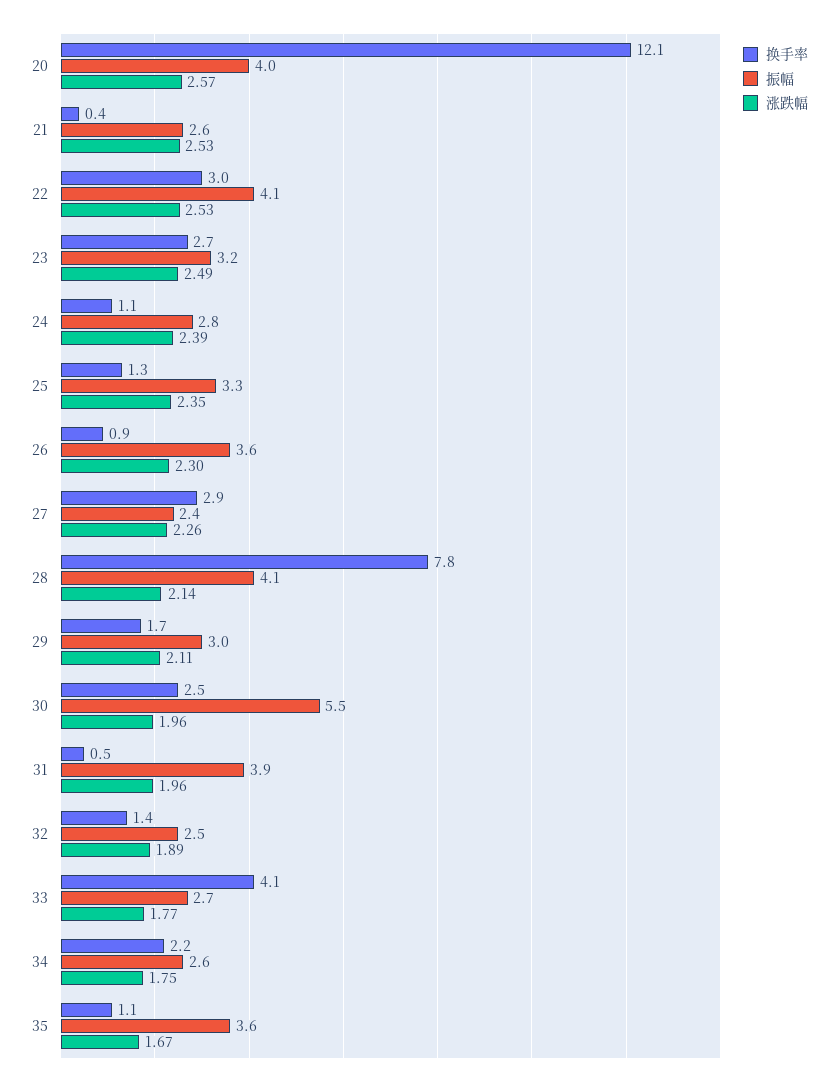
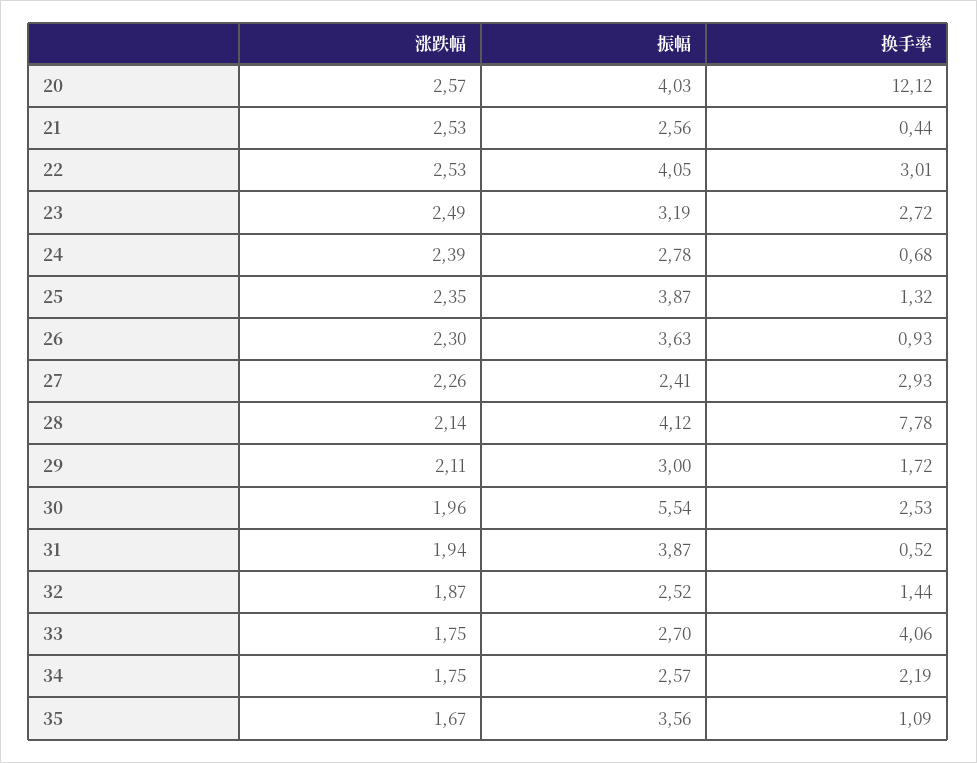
  {
    "换手率": {
      "20": 12.12,
      "21": 0.44,
      "22": 3.01,
      "23": 2.72,
-     "24": 1.1,
+     "24": 0.68,
      "25": 1.32,
      "26": 0.93,
      "27": 2.93,
      "28": 7.78,
      "29": 1.72,
      "30": 2.53,
      "31": 0.52,
      "32": 1.44,
      "33": 4.06,
      "34": 2.19,
      "35": 1.09
    },
    "振幅": {
      "20": 4.03,
      "21": 2.56,
      "22": 4.05,
      "23": 3.19,
      "24": 2.78,
-     "25": 3.3,
+     "25": 3.87,
      "26": 3.63,
      "27": 2.41,
      "28": 4.12,
      "29": 3,
      "30": 5.54,
      "31": 3.87,
      "32": 2.52,
      "33": 2.7,
      "34": 2.57,
      "35": 3.56
    },
    "涨跌幅": {
      "20": 2.57,
      "21": 2.53,
      "22": 2.53,
      "23": 2.49,
      "24": 2.39,
      "25": 2.35,
      "26": 2.3,
      "27": 2.26,
      "28": 2.14,
      "29": 2.11,
      "30": 1.96,
-     "31": 1.96,
+     "31": 1.94,
-     "32": 1.89,
+     "32": 1.87,
-     "33": 1.77,
+     "33": 1.75,
      "34": 1.75,
      "35": 1.67
    }
  }

